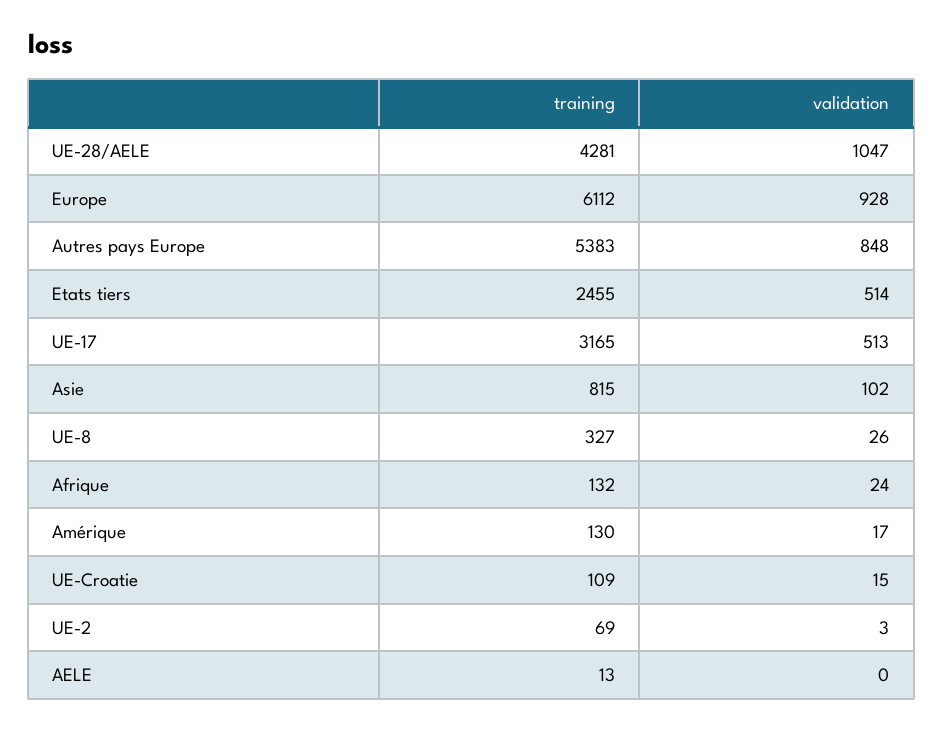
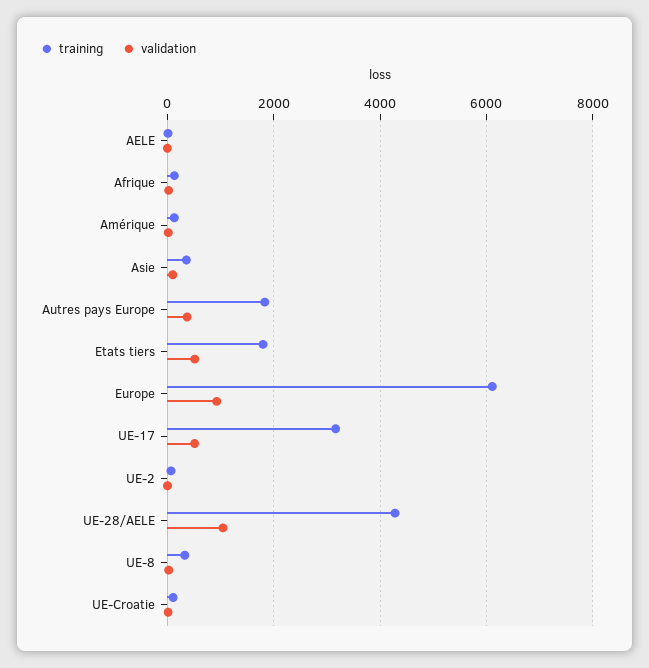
  {
    "training": {
      "UE-28/AELE": 4281,
      "Europe": 6112,
-     "Autres pays Europe": 5383,
+     "Autres pays Europe": 1800,
-     "Etats tiers": 2455,
+     "Etats tiers": 1800,
      "UE-17": 3165,
-     "Asie": 815,
+     "Asie": 400,
      "UE-8": 327,
      "Afrique": 132,
      "Amérique": 130,
      "UE-Croatie": 109,
      "UE-2": 69,
      "AELE": 13
    },
    "validation": {
      "UE-28/AELE": 1047,
      "Europe": 928,
-     "Autres pays Europe": 848,
+     "Autres pays Europe": 400,
      "Etats tiers": 514,
      "UE-17": 513,
      "Asie": 102,
      "UE-8": 26,
      "Afrique": 24,
      "Amérique": 17,
      "UE-Croatie": 15,
      "UE-2": 3,
      "AELE": 0
    }
  }

